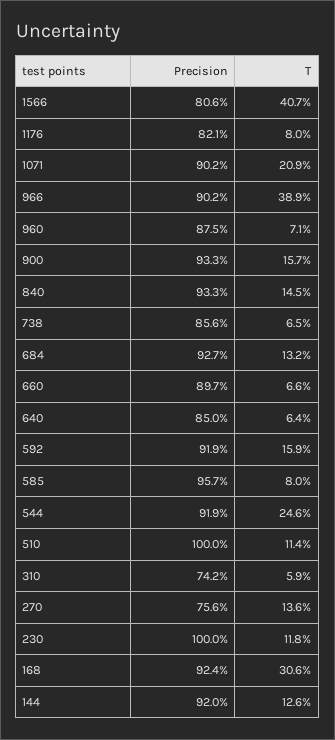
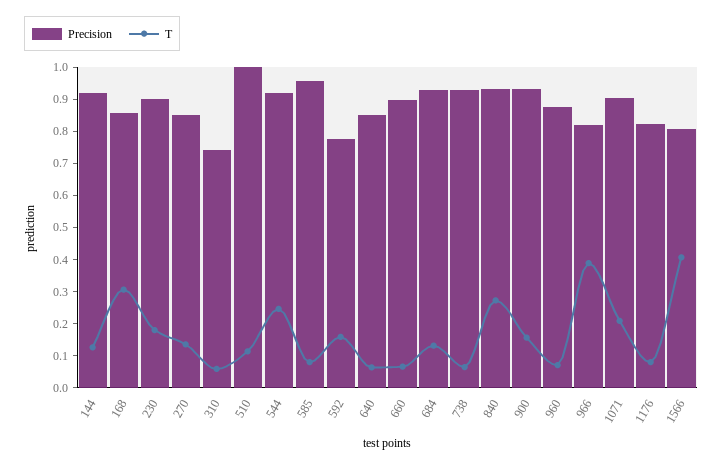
  {
    "Precision": {
      "1566": 0.806,
      "1176": 0.821,
      "1071": 0.902,
-     "966": 0.902,
+     "966": 0.825,
      "960": 0.875,
      "900": 0.933,
      "840": 0.933,
-     "738": 0.856,
+     "738": 0.925,
      "684": 0.927,
      "660": 0.897,
      "640": 0.85,
-     "592": 0.919,
+     "592": 0.775,
      "585": 0.957,
      "544": 0.919,
      "510": 1,
      "310": 0.742,
-     "270": 0.756,
+     "270": 0.85,
-     "230": 1,
+     "230": 0.9,
-     "168": 0.924,
+     "168": 0.85,
      "144": 0.92
    },
    "T": {
      "1566": 0.407,
      "1176": 0.08,
      "1071": 0.209,
      "966": 0.389,
      "960": 0.071,
      "900": 0.157,
-     "840": 0.145,
+     "840": 0.275,
      "738": 0.065,
      "684": 0.132,
      "660": 0.066,
      "640": 0.064,
      "592": 0.159,
      "585": 0.08,
      "544": 0.246,
      "510": 0.114,
      "310": 0.059,
      "270": 0.136,
-     "230": 0.118,
+     "230": 0.175,
      "168": 0.306,
      "144": 0.126
    }
  }

